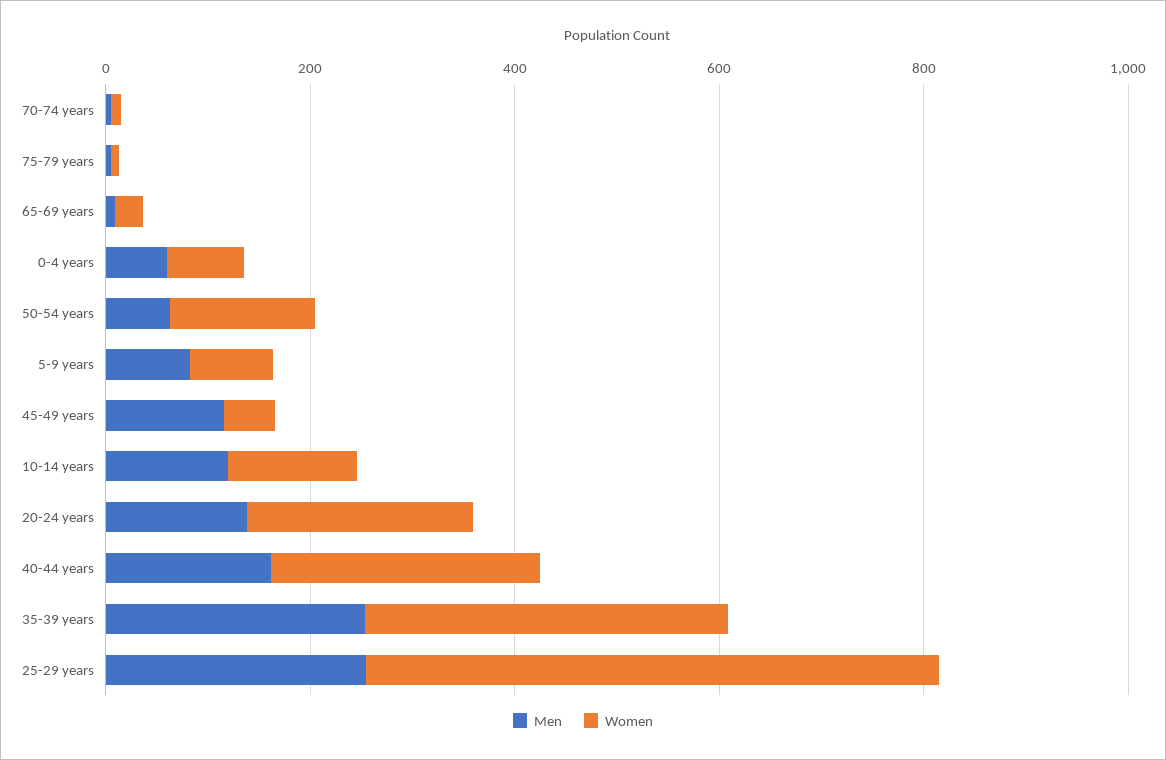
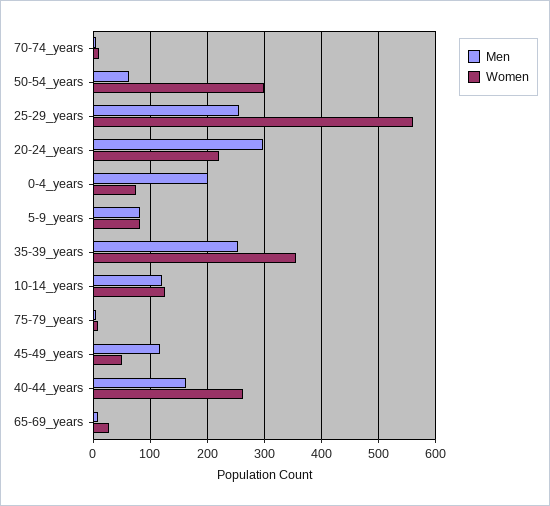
  {
    "Men": {
      "70-74 years": 0,
      "75-79 years": 0,
      "65-69 years": 0,
-     "0-4 years": 50,
+     "0-4 years": 200,
      "50-54 years": 60,
      "5-9 years": 80,
      "45-49 years": 120,
      "10-14 years": 120,
-     "20-24 years": 150,
+     "20-24 years": 300,
      "40-44 years": 160,
      "35-39 years": 260,
      "25-29 years": 260
    },
    "Women": {
      "70-74 years": 20,
      "75-79 years": 0,
      "65-69 years": 20,
      "0-4 years": 80,
-     "50-54 years": 150,
+     "50-54 years": 300,
      "5-9 years": 80,
      "45-49 years": 60,
      "10-14 years": 120,
      "20-24 years": 220,
      "40-44 years": 260,
      "35-39 years": 360,
      "25-29 years": 560
    }
  }

